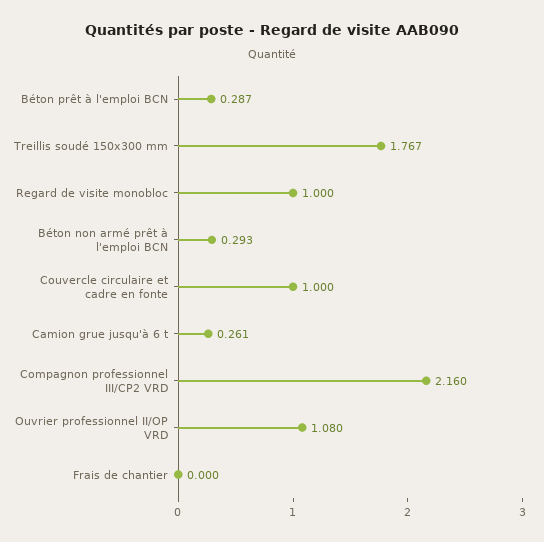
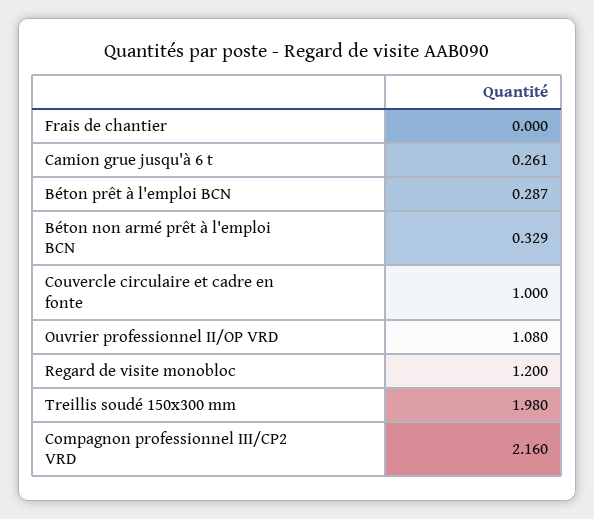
  {
    "Béton prêt à l'emploi BCN": 0.287,
-   "Treillis soudé 150x300 mm": 1.767,
+   "Treillis soudé 150x300 mm": 1.98,
-   "Regard de visite monobloc": 1,
+   "Regard de visite monobloc": 1.2,
-   "Béton non armé prêt à l'emploi BCN": 0.293,
+   "Béton non armé prêt à l'emploi BCN": 0.329,
    "Couvercle circulaire et cadre en fonte": 1,
    "Camion grue jusqu'à 6 t": 0.261,
    "Compagnon professionnel III/CP2 VRD": 2.16,
    "Ouvrier professionnel II/OP VRD": 1.08,
    "Frais de chantier": 0
  }

